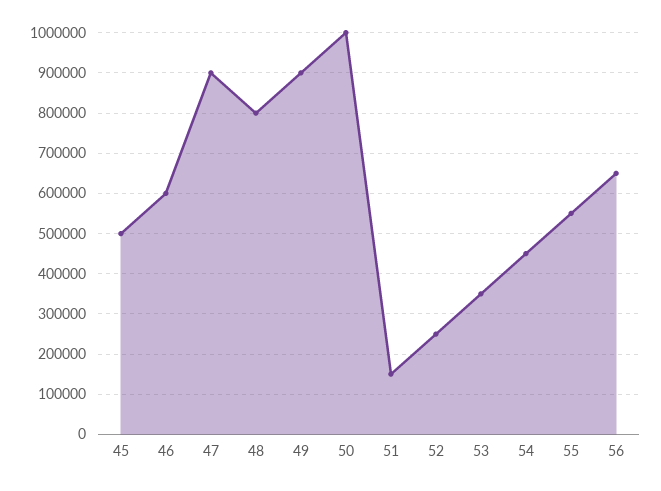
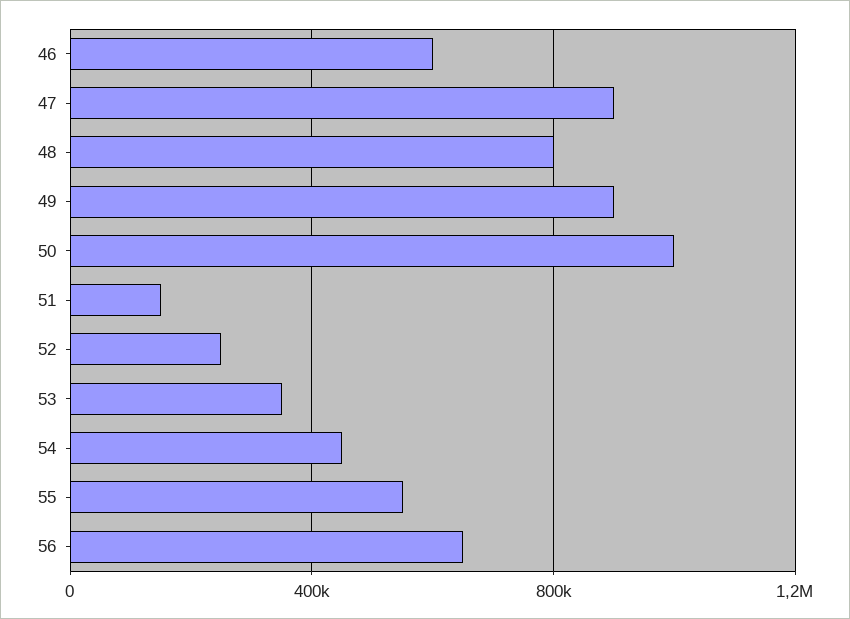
  {
-   "45": 500000,
    "46": 600000,
    "47": 900000,
    "48": 800000,
    "49": 900000,
    "50": 1000000,
    "51": 160000,
    "52": 260000,
    "53": 360000,
    "54": 460000,
    "55": 560000,
    "56": 660000
  }

